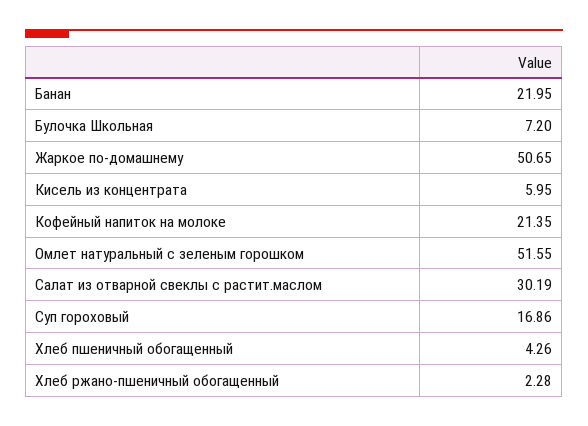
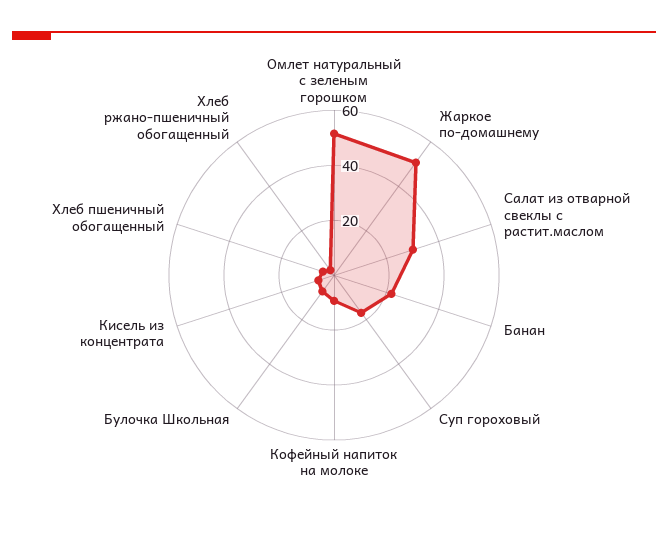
  {
    "Банан": 21.95,
    "Булочка Школьная": 7.2,
    "Жаркое по-домашнему": 50.65,
    "Кисель из концентрата": 5.95,
-   "Кофейный напиток на молоке": 21.35,
+   "Кофейный напиток на молоке": 10,
    "Омлет натуральный с зеленым горошком": 51.55,
    "Салат из отварной свеклы с растит.маслом": 30.19,
    "Суп гороховый": 16.86,
    "Хлеб пшеничный обогащенный": 4.26,
    "Хлеб ржано-пшеничный обогащенный": 2.28
  }

